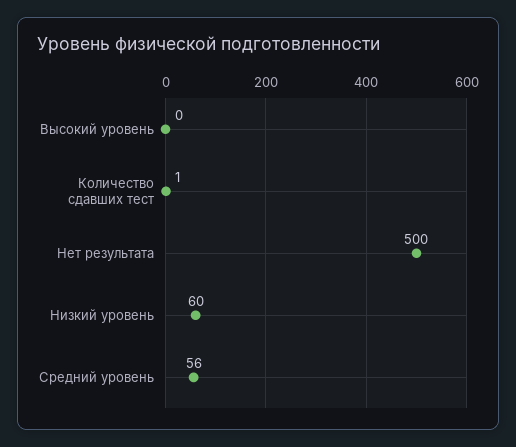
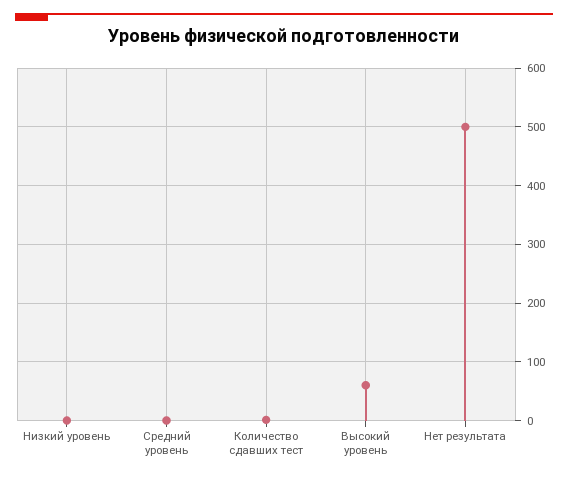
  {
-   "Высокий уровень": 0,
+   "Высокий уровень": 60,
    "Количество сдавших тест": 1,
    "Нет результата": 500,
-   "Низкий уровень": 60,
+   "Низкий уровень": 0,
-   "Средний уровень": 56
+   "Средний уровень": 0
  }

